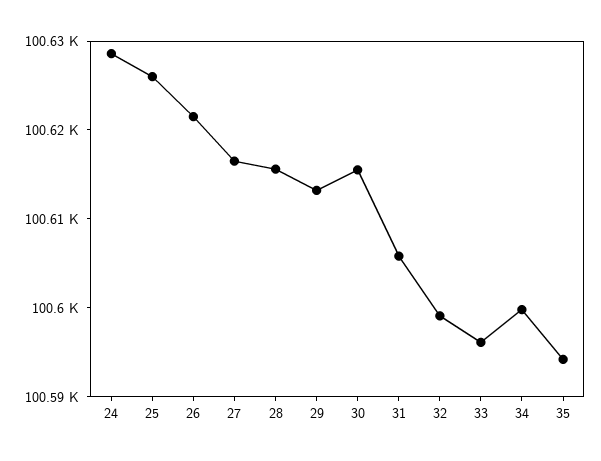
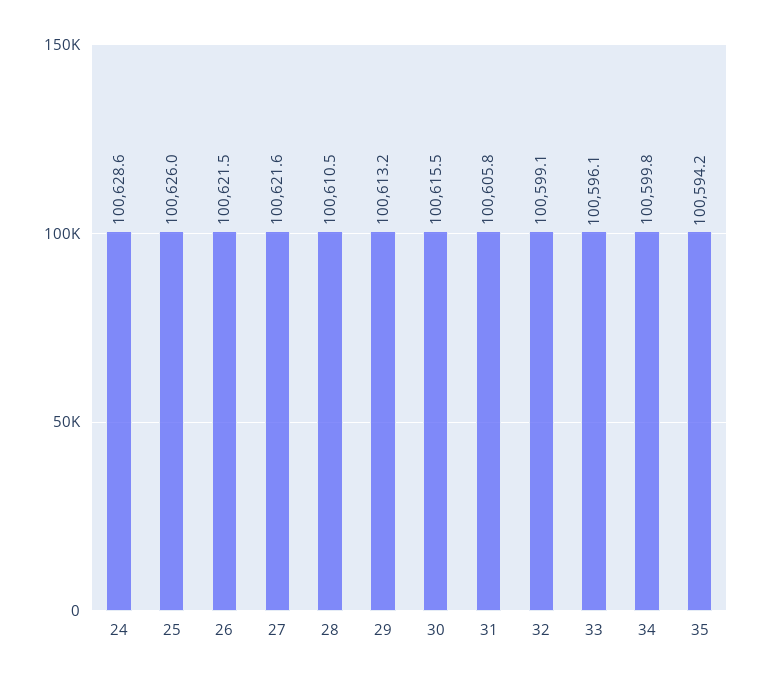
  {
    "24": 100628.6,
    "25": 100626,
    "26": 100621.5,
-   "27": 100616,
+   "27": 100621.6,
-   "28": 100616,
+   "28": 100610.5,
    "29": 100613.2,
    "30": 100615.5,
    "31": 100605.8,
    "32": 100599.1,
    "33": 100596.1,
    "34": 100599.8,
    "35": 100594.2
  }

